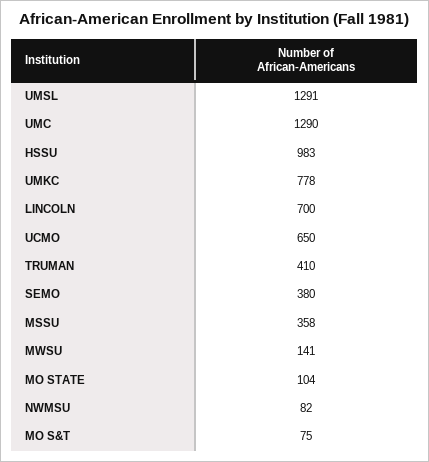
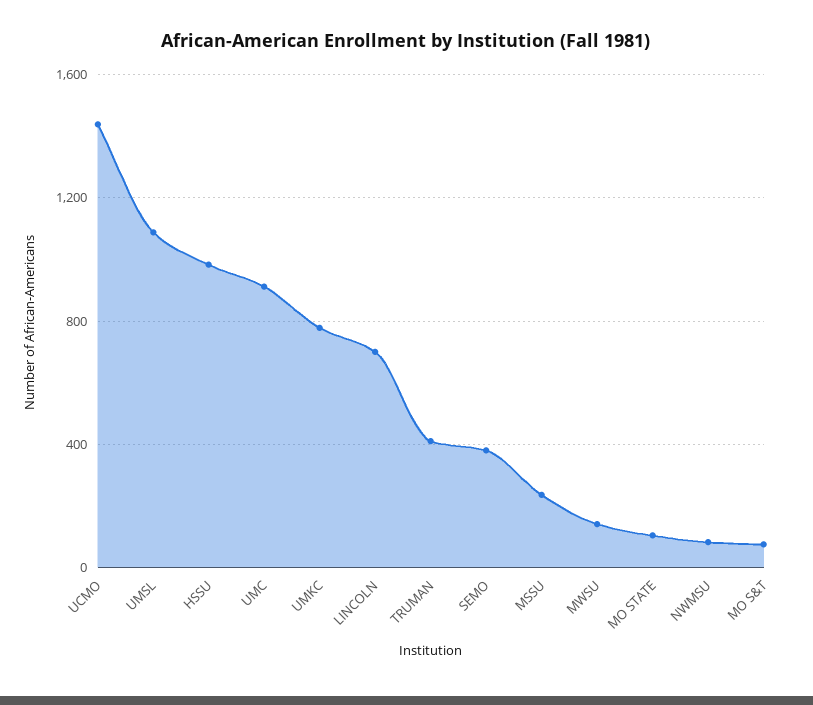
  {
-   "UMSL": 1291,
+   "UMSL": 1100,
-   "UMC": 1290,
+   "UMC": 900,
    "HSSU": 983,
    "UMKC": 778,
    "LINCOLN": 700,
-   "UCMO": 650,
+   "UCMO": 1450,
    "TRUMAN": 410,
    "SEMO": 380,
-   "MSSU": 358,
+   "MSSU": 250,
    "MWSU": 141,
    "MO STATE": 104,
    "NWMSU": 82,
    "MO S&T": 75
  }

